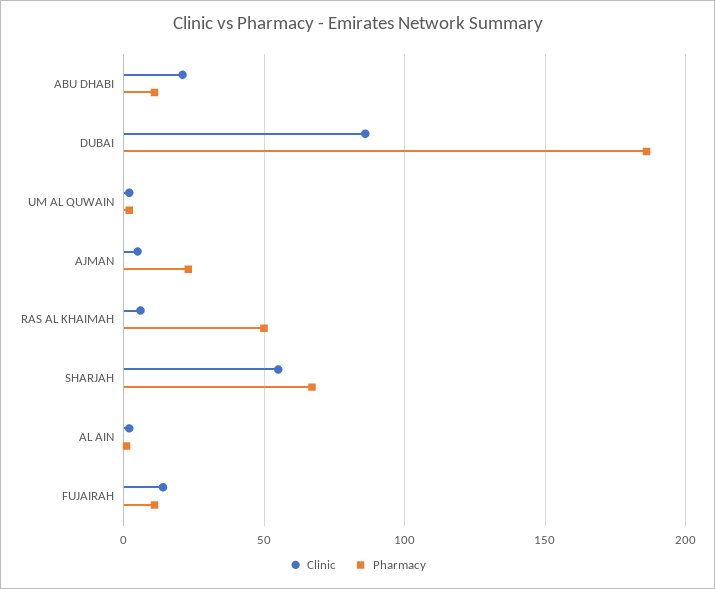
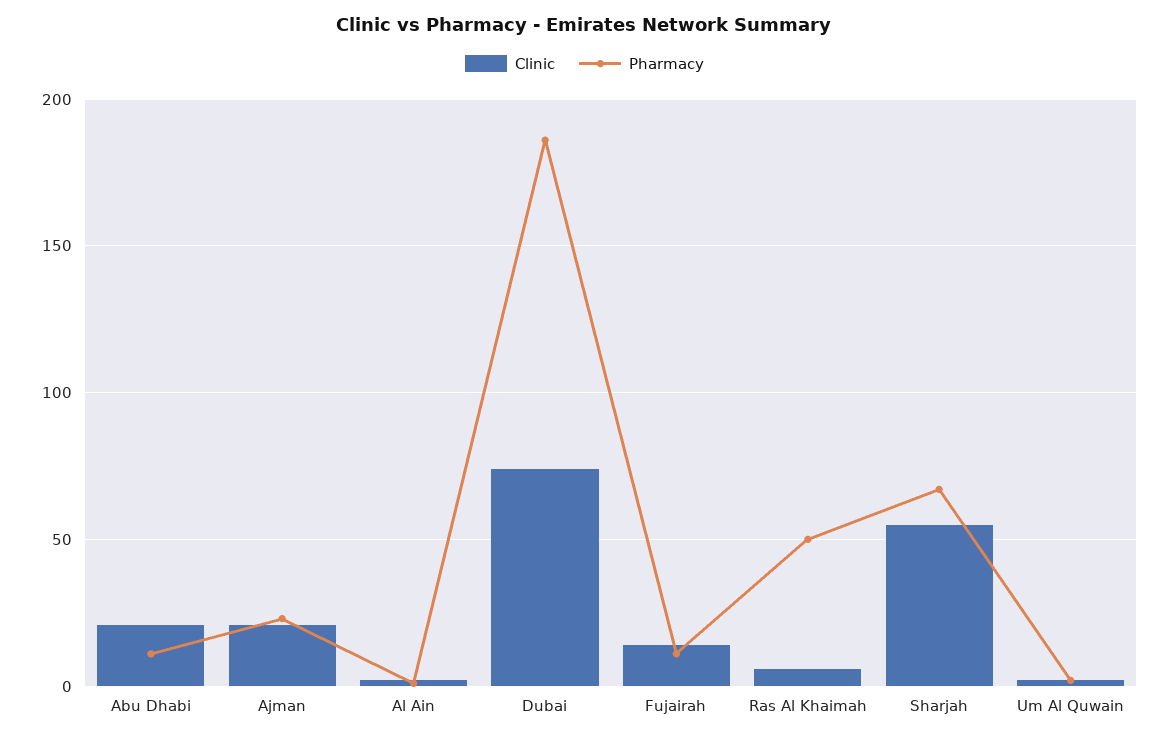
  {
    "Clinic": {
      "ABU DHABI": 20,
-     "DUBAI": 85,
+     "DUBAI": 75,
      "UM AL QUWAIN": 0,
-     "AJMAN": 5,
+     "AJMAN": 20,
      "RAS AL KHAIMAH": 5,
      "SHARJAH": 55,
      "AL AIN": 0,
      "FUJAIRAH": 15
    },
    "Pharmacy": {
      "ABU DHABI": 10,
      "DUBAI": 185,
      "UM AL QUWAIN": 0,
      "AJMAN": 25,
      "RAS AL KHAIMAH": 50,
      "SHARJAH": 65,
      "AL AIN": 0,
      "FUJAIRAH": 10
    }
  }

